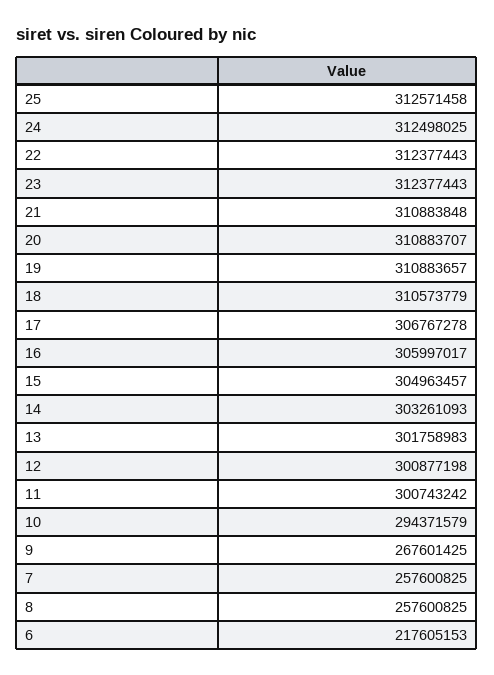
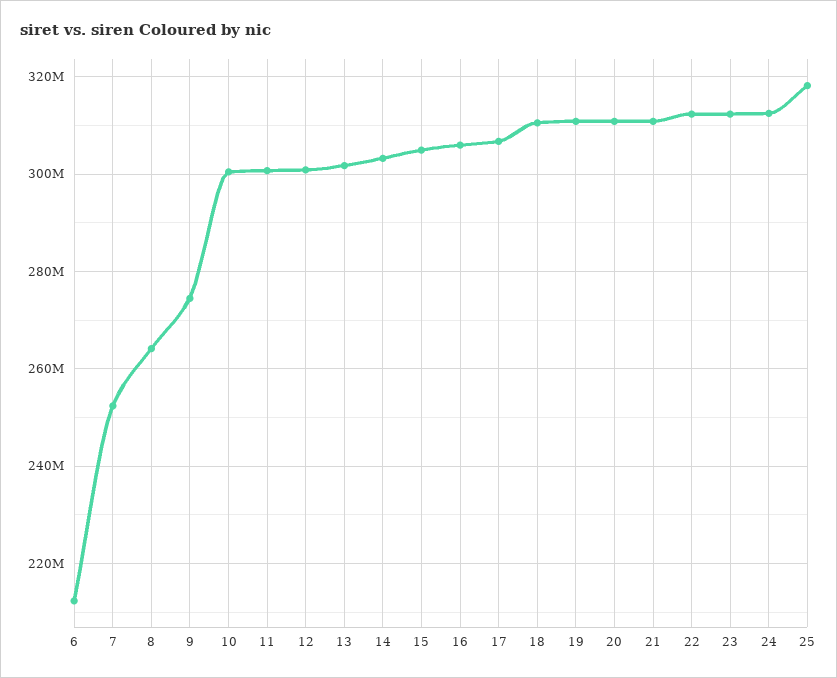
  {
-   "25": 312571458,
+   "25": 318000000,
    "24": 312498025,
    "22": 312377443,
    "23": 312377443,
    "21": 310883848,
    "20": 310883707,
    "19": 310883657,
    "18": 310573779,
    "17": 306767278,
    "16": 305997017,
    "15": 304963457,
    "14": 303261093,
    "13": 301758983,
    "12": 300877198,
    "11": 300743242,
-   "10": 294371579,
+   "10": 300000000,
-   "9": 267601425,
+   "9": 274000000,
-   "7": 257600825,
+   "7": 252000000,
-   "8": 257600825,
+   "8": 264000000,
-   "6": 217605153
+   "6": 212000000
  }

